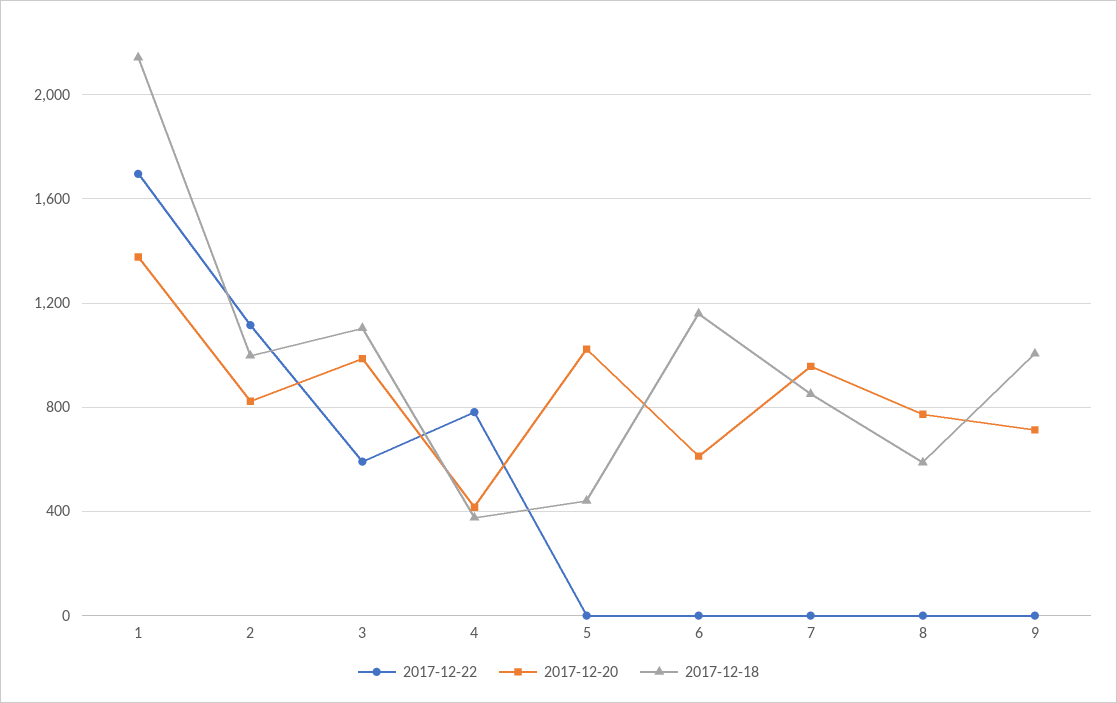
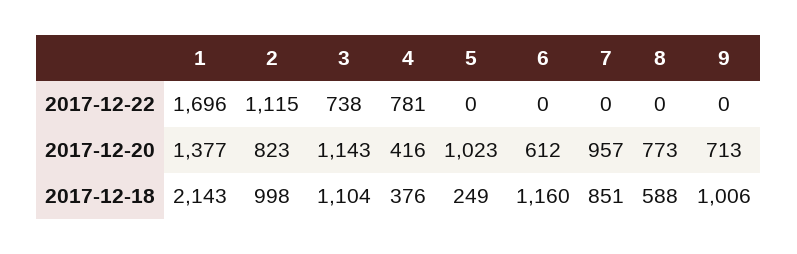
  {
    "2017-12-22": {
      "1": 1696,
      "2": 1115,
-     "3": 600,
+     "3": 738,
      "4": 781,
      "5": 0,
      "6": 0,
      "7": 0,
      "8": 0,
      "9": 0
    },
    "2017-12-20": {
      "1": 1377,
      "2": 823,
-     "3": 1000,
+     "3": 1143,
      "4": 416,
      "5": 1023,
      "6": 612,
      "7": 957,
      "8": 773,
      "9": 713
    },
    "2017-12-18": {
      "1": 2143,
      "2": 998,
      "3": 1104,
      "4": 376,
-     "5": 450,
+     "5": 249,
      "6": 1160,
      "7": 851,
      "8": 588,
      "9": 1006
    }
  }

